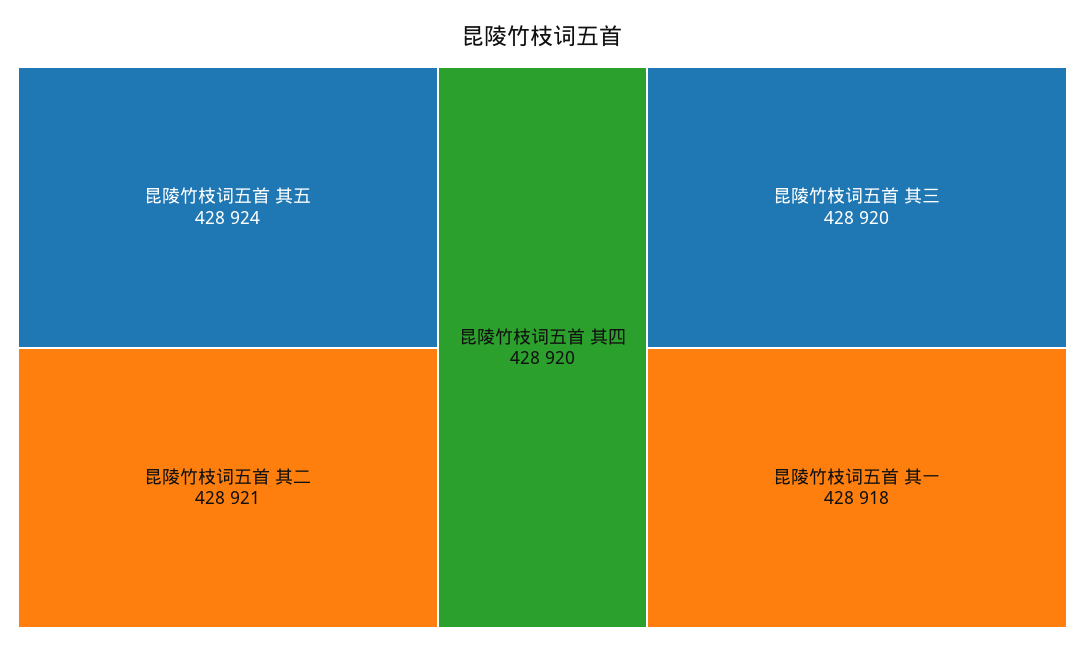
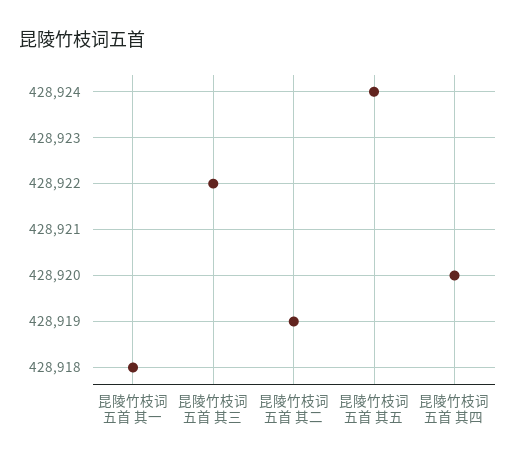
  {
    "昆陵竹枝词五首 其五": 428924,
-   "昆陵竹枝词五首 其二": 428921,
+   "昆陵竹枝词五首 其二": 428919,
    "昆陵竹枝词五首 其四": 428920,
-   "昆陵竹枝词五首 其三": 428920,
+   "昆陵竹枝词五首 其三": 428922,
    "昆陵竹枝词五首 其一": 428918
  }

